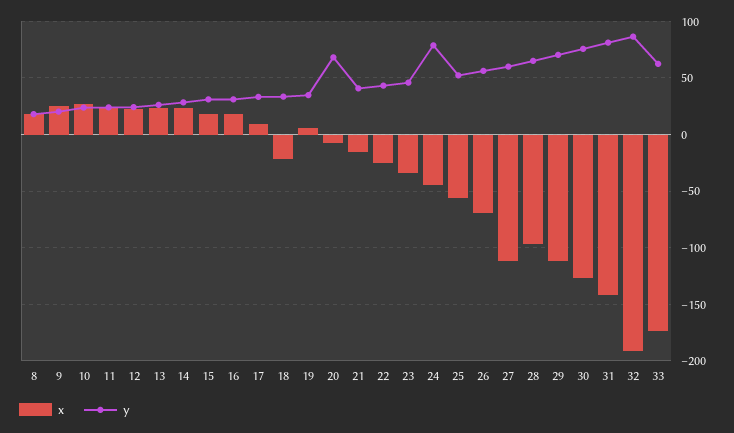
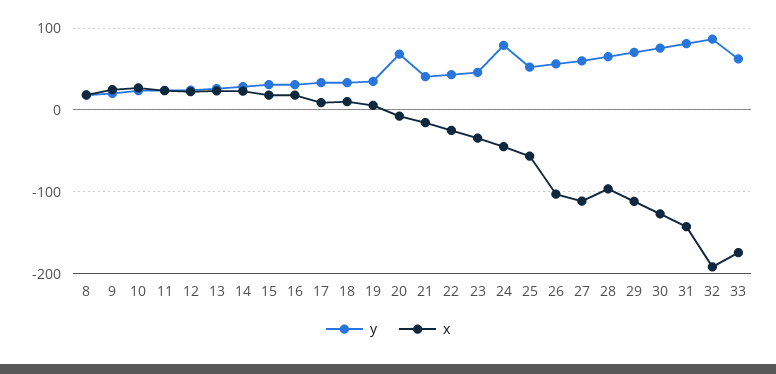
  {
    "x": {
      "8": 20,
      "9": 30,
      "10": 30,
      "11": 20,
      "12": 20,
      "13": 20,
      "14": 20,
      "15": 20,
      "16": 20,
      "17": 10,
-     "18": -20,
+     "18": 10,
      "19": 10,
      "20": -10,
      "21": -20,
      "22": -20,
      "23": -30,
      "24": -40,
      "25": -60,
-     "26": -70,
+     "26": -100,
      "27": -110,
      "28": -100,
      "29": -110,
      "30": -130,
      "31": -140,
      "32": -190,
      "33": -170
    },
    "y": {
      "8": 20,
      "9": 20,
      "10": 20,
      "11": 20,
      "12": 20,
      "13": 30,
      "14": 30,
      "15": 30,
      "16": 30,
      "17": 30,
      "18": 30,
      "19": 30,
      "20": 70,
      "21": 40,
      "22": 40,
      "23": 50,
      "24": 80,
      "25": 50,
      "26": 60,
      "27": 60,
      "28": 70,
      "29": 70,
      "30": 80,
      "31": 80,
      "32": 90,
      "33": 60
    }
  }

